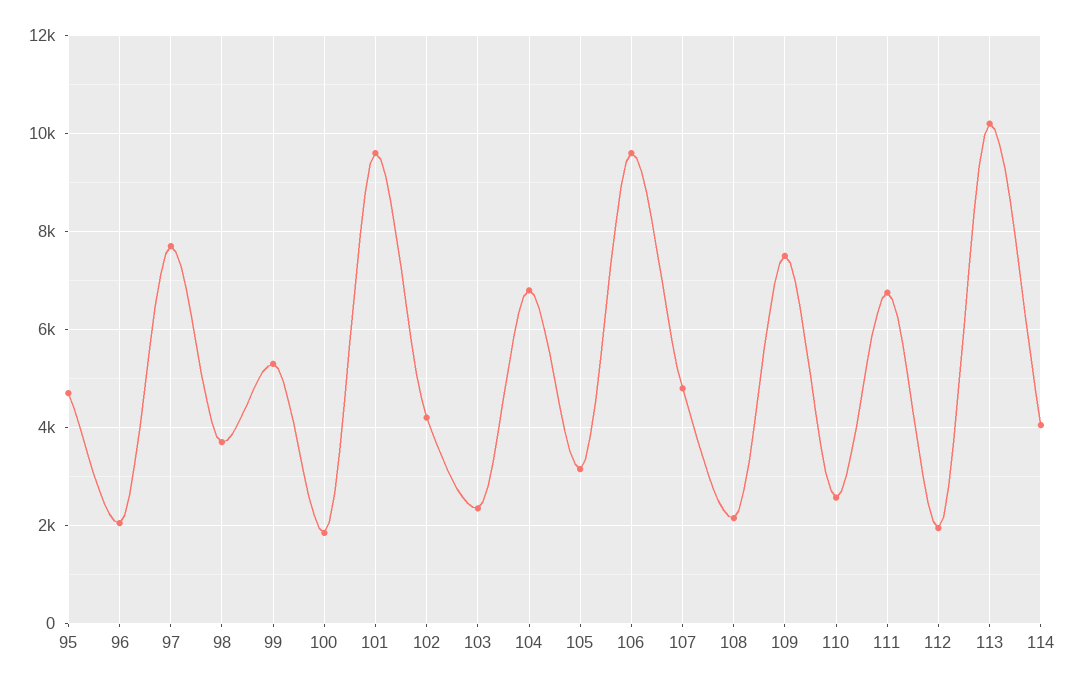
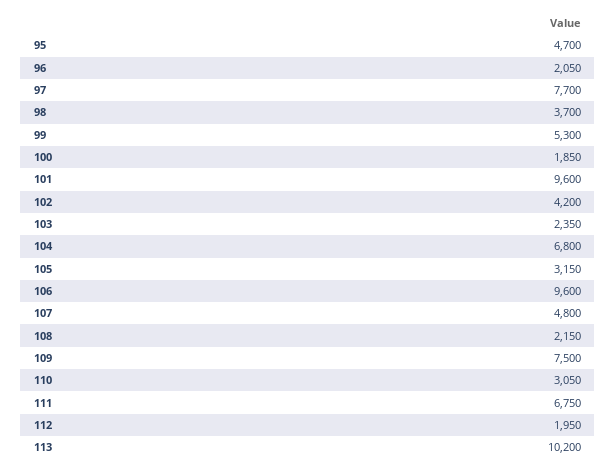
  {
    "95": 4700,
    "96": 2050,
    "97": 7700,
    "98": 3700,
    "99": 5300,
    "100": 1850,
    "101": 9600,
    "102": 4200,
    "103": 2350,
    "104": 6800,
    "105": 3150,
    "106": 9600,
    "107": 4800,
    "108": 2150,
    "109": 7500,
-   "110": 2600,
+   "110": 3050,
    "111": 6750,
    "112": 1950,
-   "113": 10200,
+   "113": 10200
-   "114": 4000
  }

